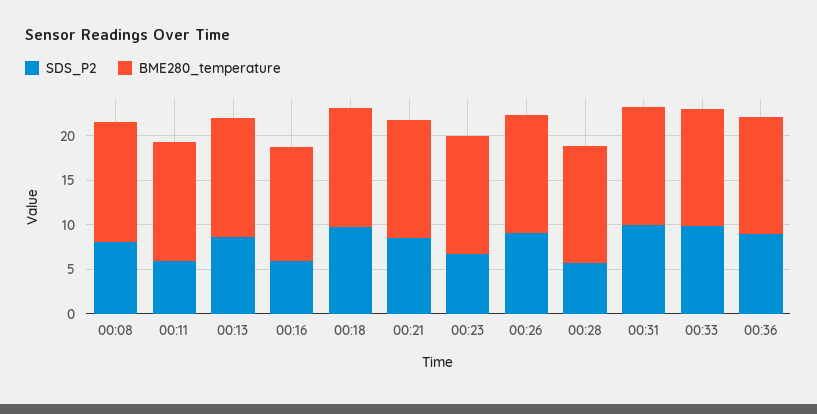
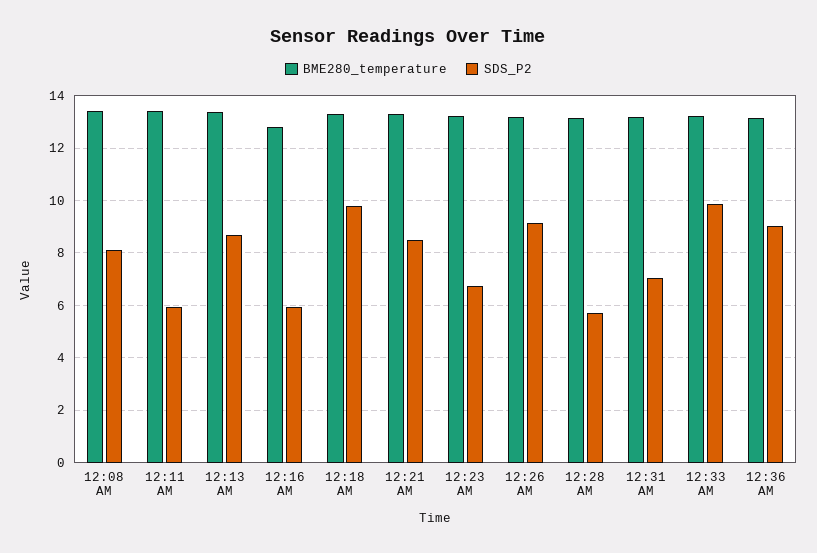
  {
    "SDS_P2": {
      "00:08": 8,
      "00:11": 6,
      "00:13": 8.75,
      "00:16": 6,
      "00:18": 9.75,
      "00:21": 8.5,
      "00:23": 6.75,
      "00:26": 9.25,
      "00:28": 5.75,
-     "00:31": 10,
+     "00:31": 7,
      "00:33": 9.75,
      "00:36": 9
    },
    "BME280_temperature": {
      "00:08": 13.5,
      "00:11": 13.5,
      "00:13": 13.25,
      "00:16": 12.75,
      "00:18": 13.25,
      "00:21": 13.25,
      "00:23": 13.25,
      "00:26": 13.25,
      "00:28": 13.25,
      "00:31": 13.25,
      "00:33": 13.25,
      "00:36": 13.25
    }
  }

